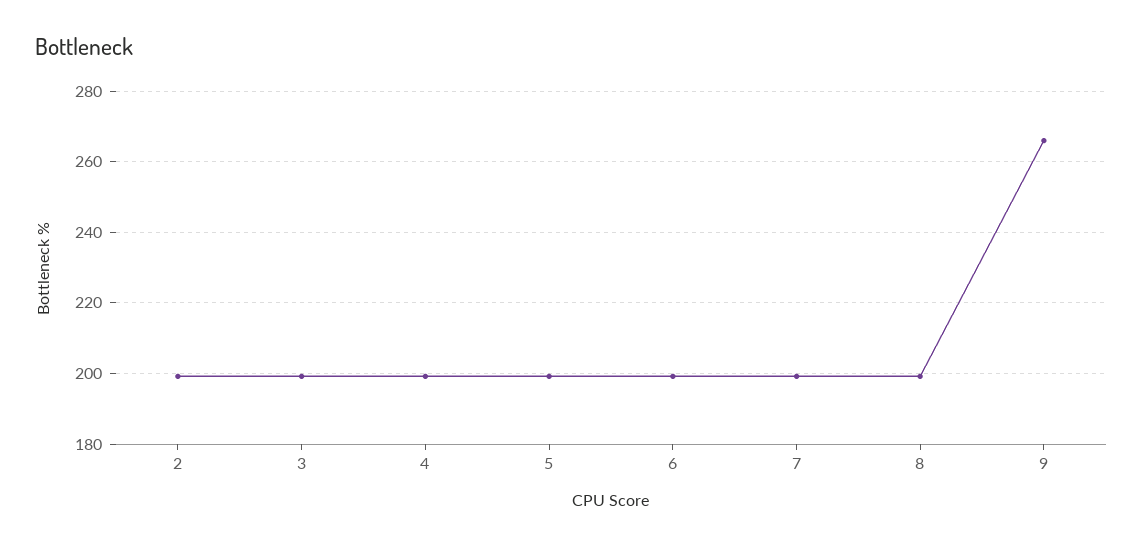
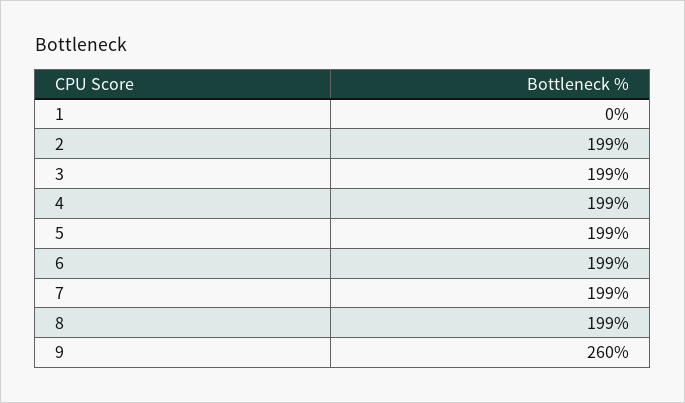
  {
    "2": 199,
    "3": 199,
    "4": 199,
    "5": 199,
    "6": 199,
    "7": 199,
    "8": 199,
-   "9": 266
+   "9": 260,
+   "1": 0
  }

